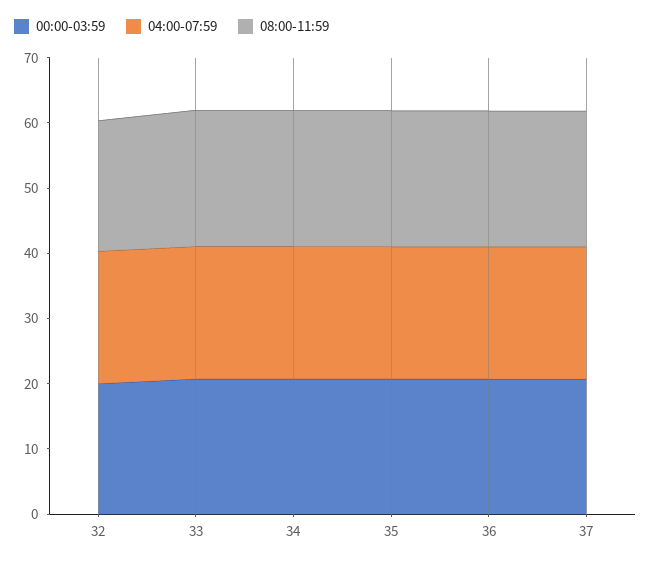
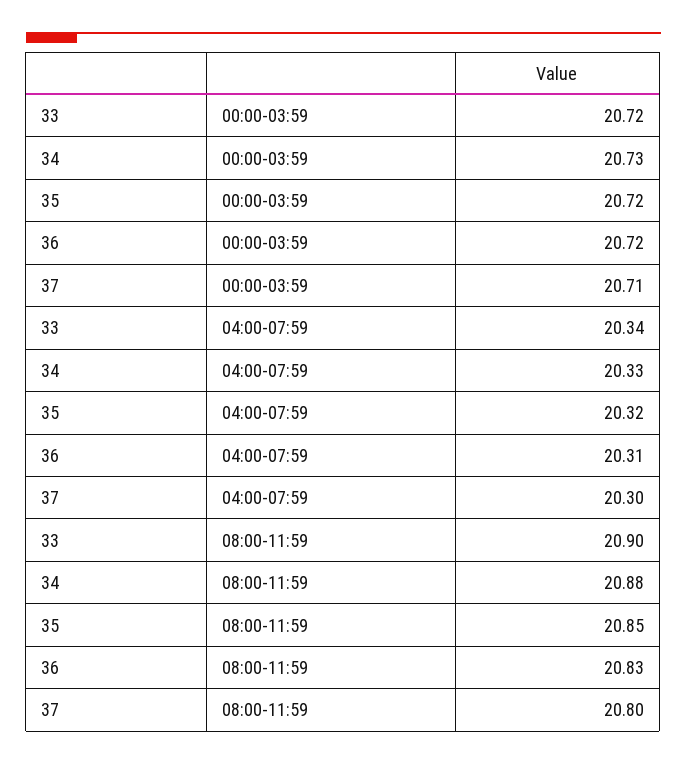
  {
    "00:00-03:59": {
-     "32": 20,
      "33": 20.72,
      "34": 20.73,
      "35": 20.72,
      "36": 20.72,
      "37": 20.71
    },
    "04:00-07:59": {
-     "32": 20,
      "33": 20.34,
      "34": 20.33,
      "35": 20.32,
      "36": 20.31,
      "37": 20.3
    },
    "08:00-11:59": {
-     "32": 20,
      "33": 20.9,
      "34": 20.88,
      "35": 20.85,
      "36": 20.83,
      "37": 20.8
    }
  }

